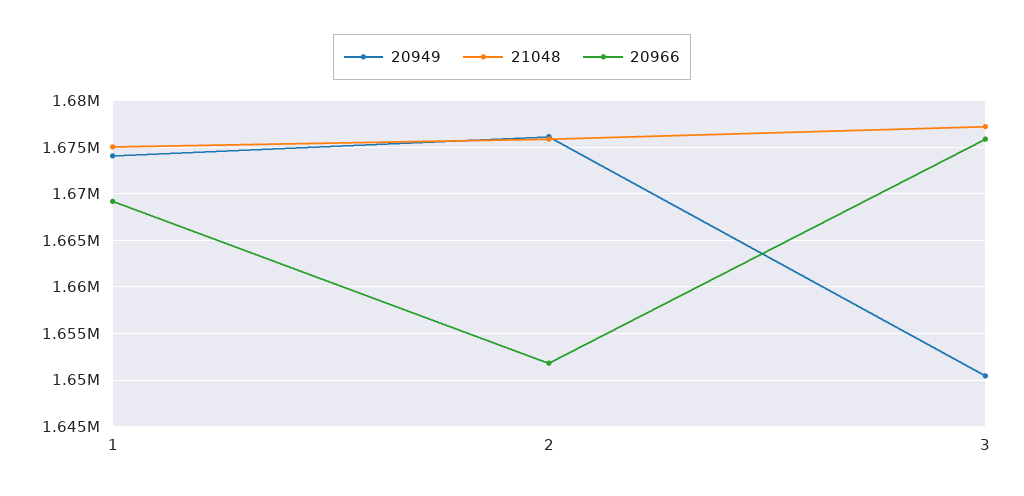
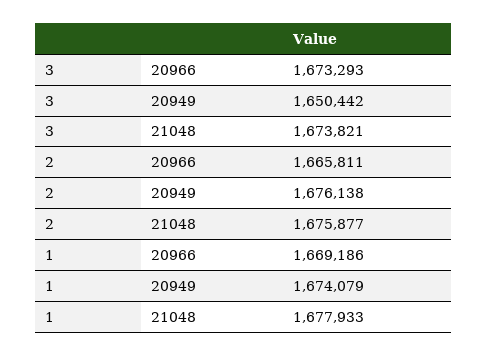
  {
    "20949": {
      "1": 1674079,
      "2": 1676138,
      "3": 1650442
    },
    "21048": {
-     "1": 1675000,
+     "1": 1677933,
      "2": 1675877,
-     "3": 1677000
+     "3": 1673821
    },
    "20966": {
      "1": 1669186,
-     "2": 1652000,
+     "2": 1665811,
-     "3": 1676000
+     "3": 1673293
    }
  }

